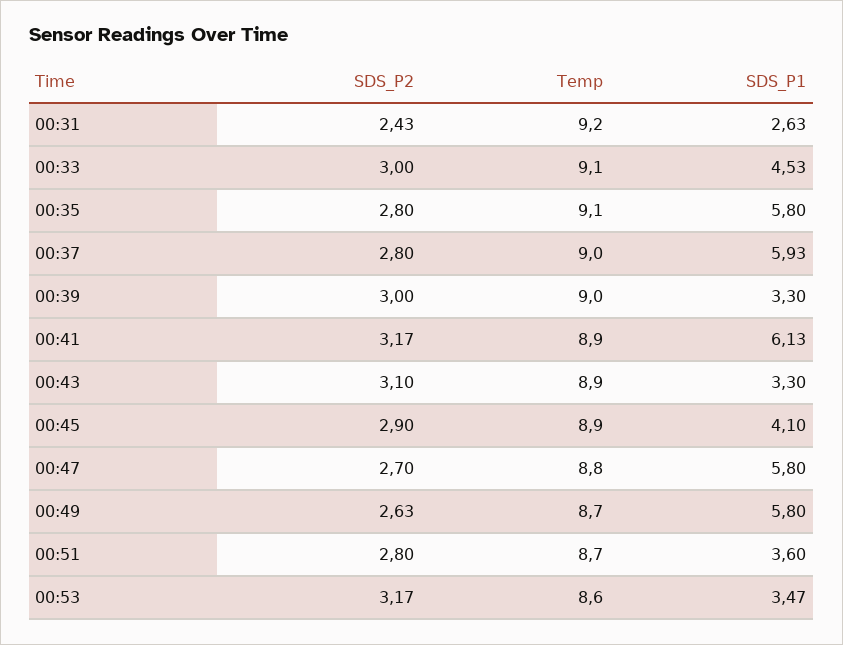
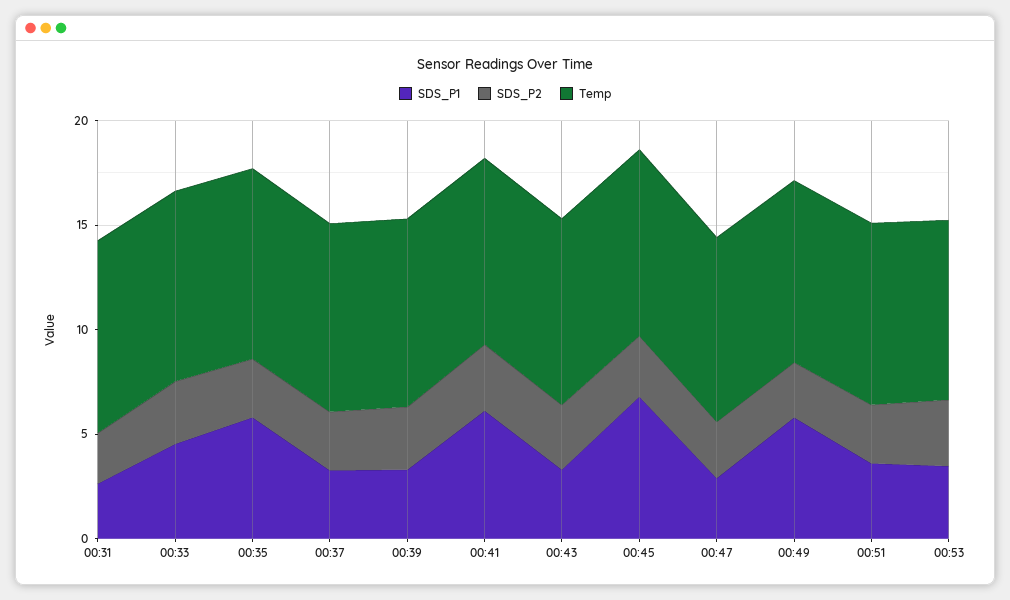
  {
    "SDS_P2": {
      "00:31": 2.43,
      "00:33": 3,
      "00:35": 2.8,
      "00:37": 2.8,
      "00:39": 3,
      "00:41": 3.17,
      "00:43": 3.1,
      "00:45": 2.9,
      "00:47": 2.7,
      "00:49": 2.63,
      "00:51": 2.8,
      "00:53": 3.17
    },
    "Temp": {
      "00:31": 9.2,
      "00:33": 9.1,
      "00:35": 9.1,
      "00:37": 9,
      "00:39": 9,
      "00:41": 8.9,
      "00:43": 8.9,
      "00:45": 8.9,
      "00:47": 8.8,
      "00:49": 8.7,
      "00:51": 8.7,
      "00:53": 8.6
    },
    "SDS_P1": {
      "00:31": 2.63,
      "00:33": 4.53,
      "00:35": 5.8,
-     "00:37": 5.93,
+     "00:37": 3,
      "00:39": 3.3,
      "00:41": 6.13,
      "00:43": 3.3,
-     "00:45": 4.1,
+     "00:45": 7,
-     "00:47": 5.8,
+     "00:47": 3,
      "00:49": 5.8,
      "00:51": 3.6,
      "00:53": 3.47
    }
  }

